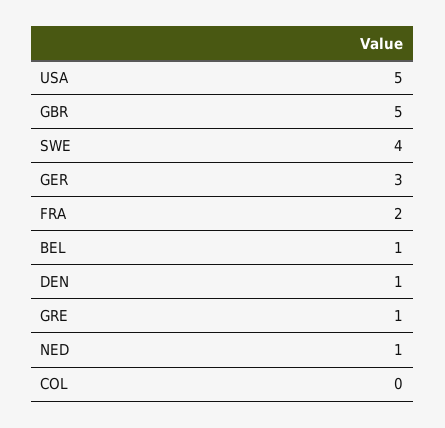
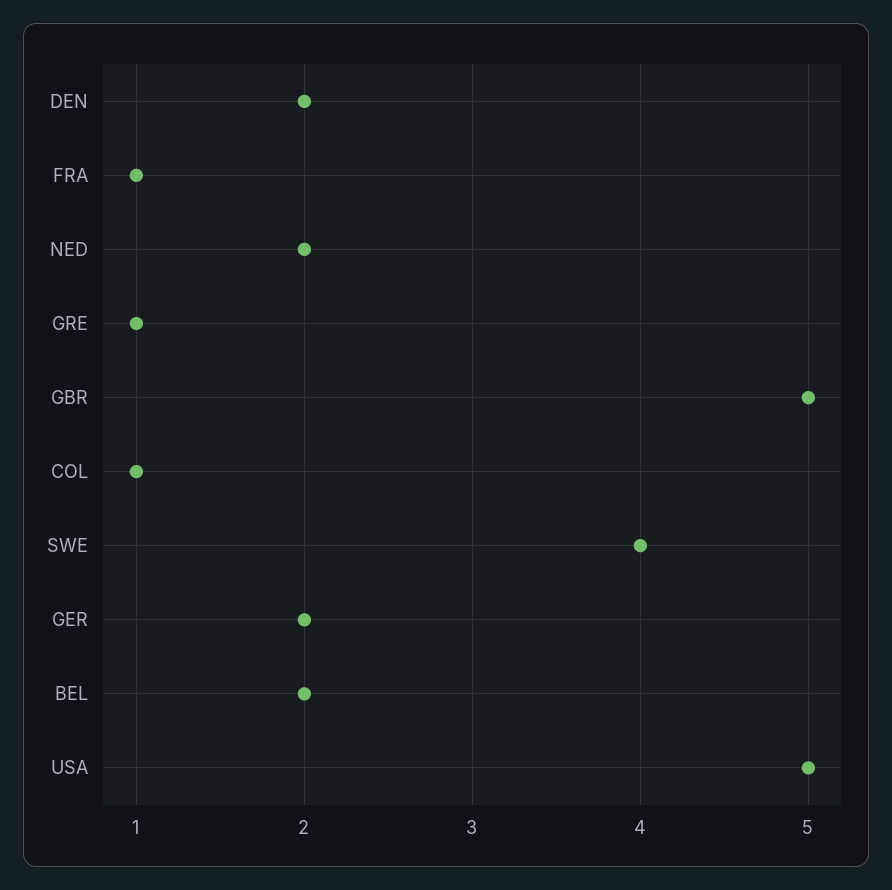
  {
    "USA": 5,
    "GBR": 5,
    "SWE": 4,
-   "GER": 3,
+   "GER": 2,
-   "FRA": 2,
+   "FRA": 1,
-   "BEL": 1,
+   "BEL": 2,
-   "DEN": 1,
+   "DEN": 2,
    "GRE": 1,
-   "NED": 1,
+   "NED": 2,
-   "COL": 0
+   "COL": 1
  }

